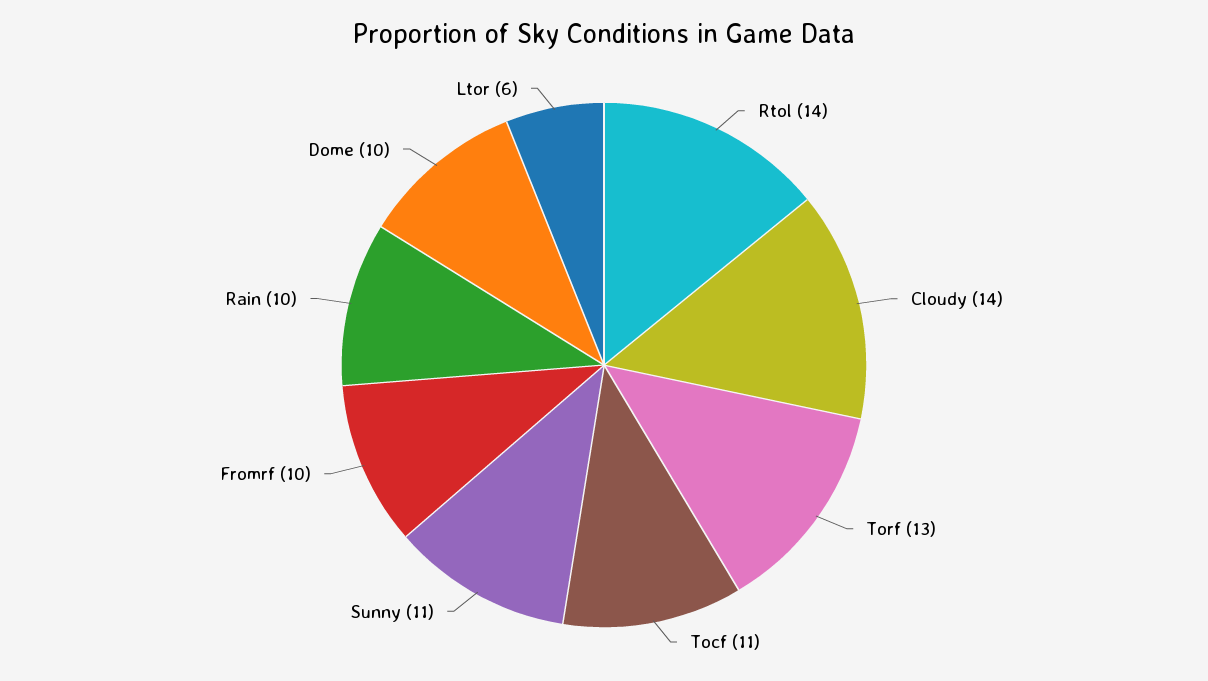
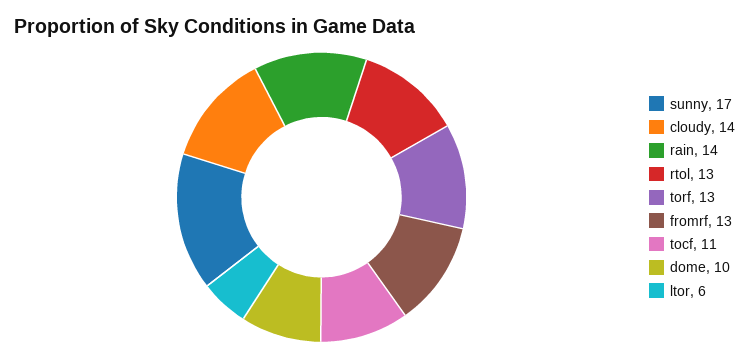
  {
-   "Rtol": 14,
+   "Rtol": 13,
    "Cloudy": 14,
    "Torf": 13,
    "Tocf": 11,
-   "Sunny": 11,
+   "Sunny": 17,
-   "Fromrf": 10,
+   "Fromrf": 13,
-   "Rain": 10,
+   "Rain": 14,
    "Dome": 10,
    "Ltor": 6
  }

